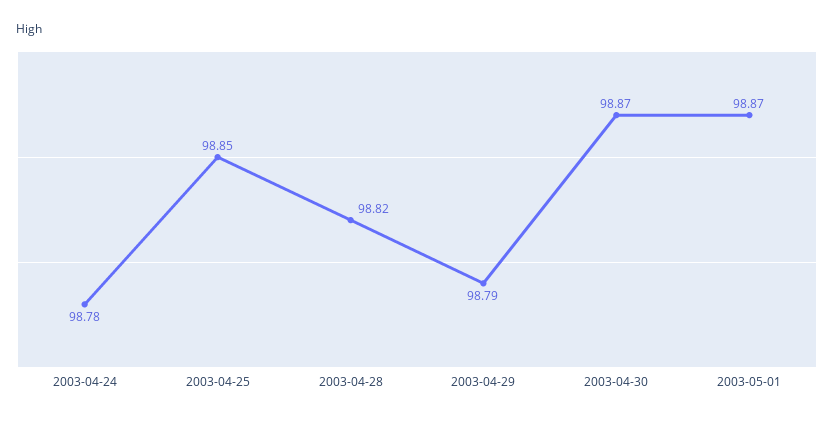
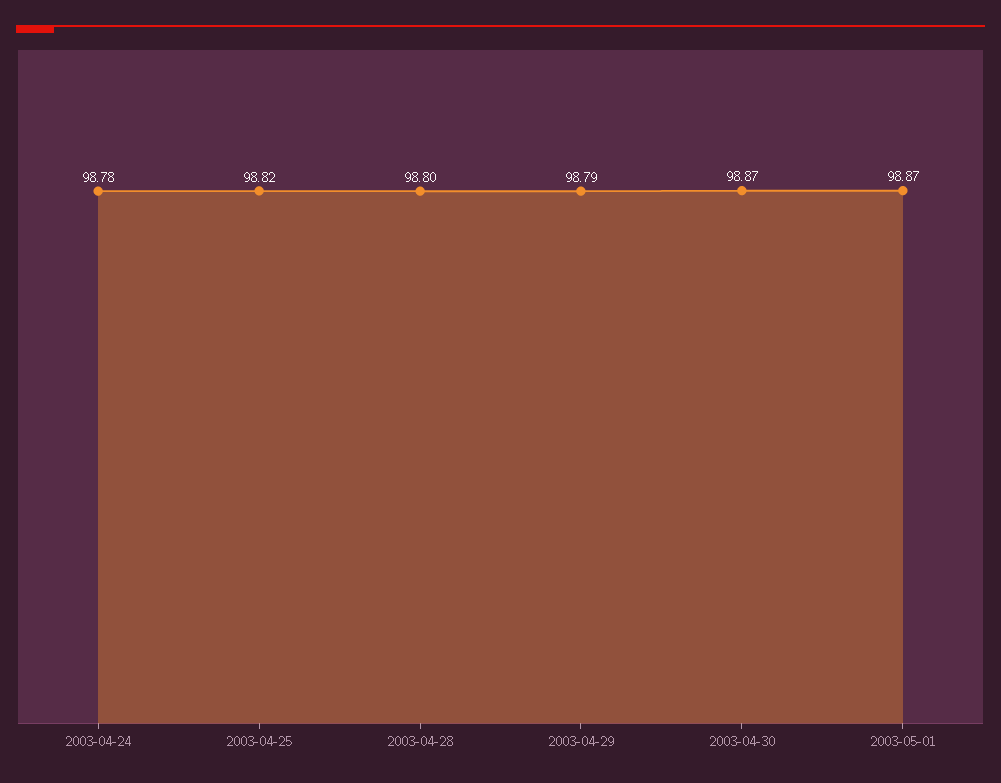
  {
    "2003-04-24": 98.78,
-   "2003-04-25": 98.85,
+   "2003-04-25": 98.82,
-   "2003-04-28": 98.82,
+   "2003-04-28": 98.8,
    "2003-04-29": 98.79,
    "2003-04-30": 98.87,
    "2003-05-01": 98.87
  }

